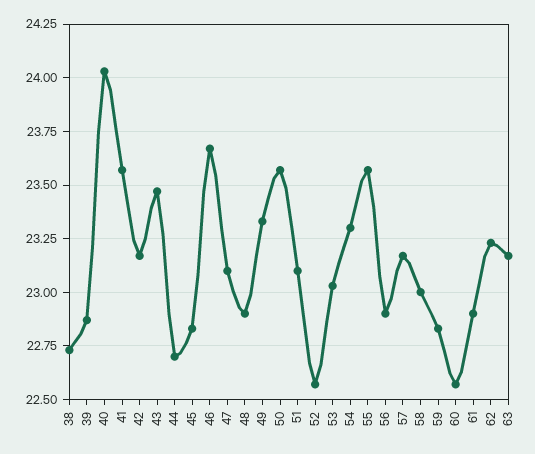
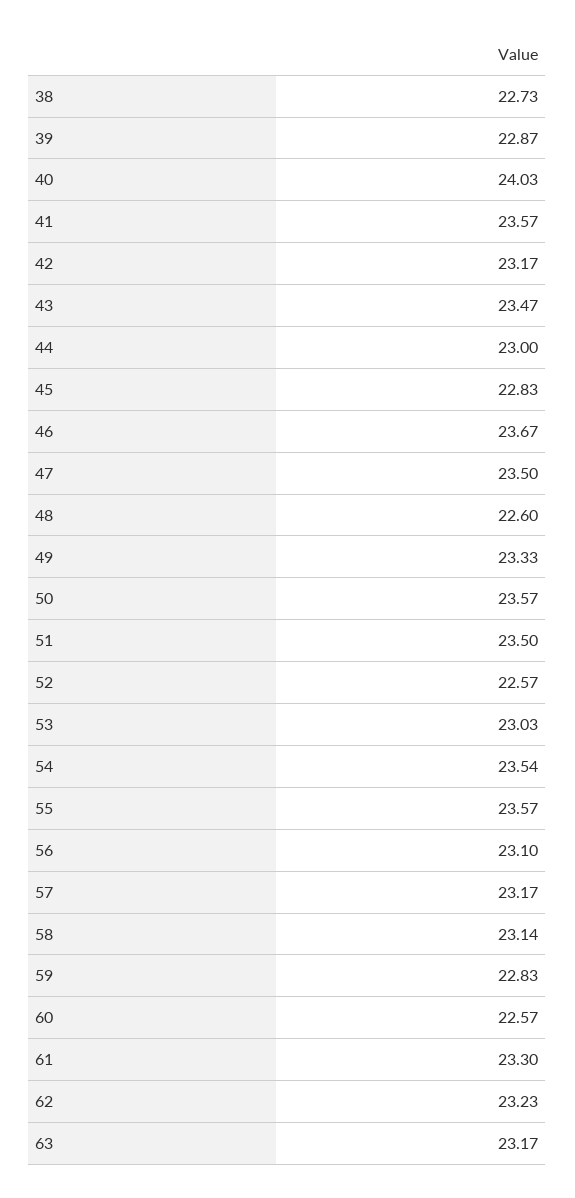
  {
    "38": 22.73,
    "39": 22.87,
    "40": 24.03,
    "41": 23.57,
    "42": 23.17,
    "43": 23.47,
-   "44": 22.7,
+   "44": 23,
    "45": 22.83,
    "46": 23.67,
-   "47": 23.1,
+   "47": 23.5,
-   "48": 22.9,
+   "48": 22.6,
    "49": 23.33,
    "50": 23.57,
-   "51": 23.1,
+   "51": 23.5,
    "52": 22.57,
    "53": 23.03,
-   "54": 23.3,
+   "54": 23.54,
    "55": 23.57,
-   "56": 22.9,
+   "56": 23.1,
    "57": 23.17,
-   "58": 23,
+   "58": 23.14,
    "59": 22.83,
    "60": 22.57,
-   "61": 22.9,
+   "61": 23.3,
    "62": 23.23,
    "63": 23.17
  }

